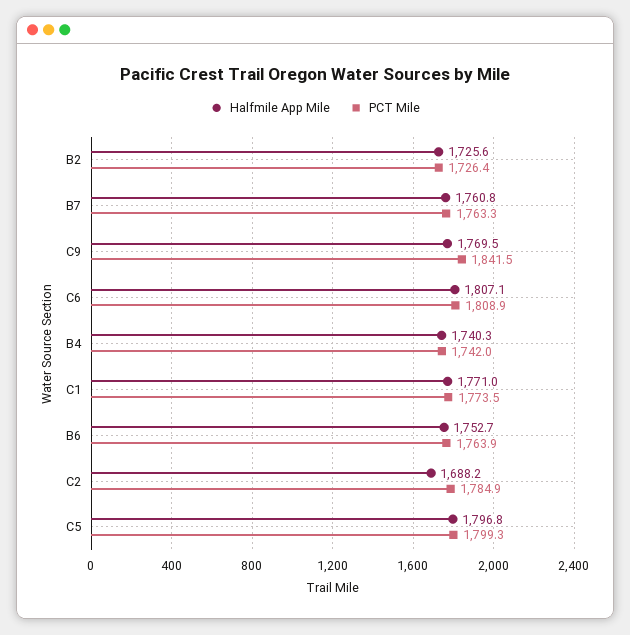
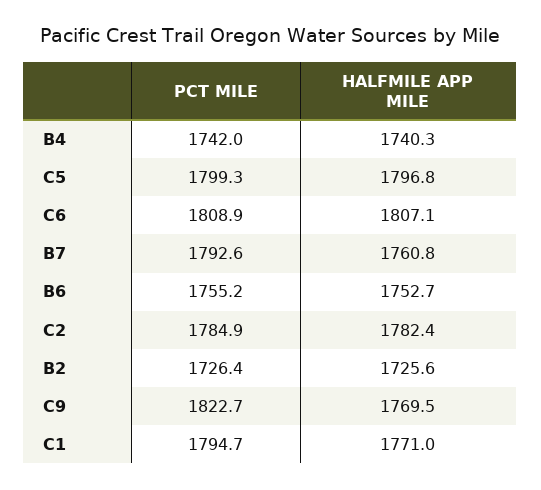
  {
    "Halfmile App Mile": {
      "B2": 1725.6,
      "B7": 1760.8,
      "C9": 1769.5,
      "C6": 1807.1,
      "B4": 1740.3,
      "C1": 1771,
      "B6": 1752.7,
-     "C2": 1688.2,
+     "C2": 1782.4,
      "C5": 1796.8
    },
    "PCT Mile": {
      "B2": 1726.4,
-     "B7": 1763.3,
+     "B7": 1792.6,
-     "C9": 1841.5,
+     "C9": 1822.7,
      "C6": 1808.9,
      "B4": 1742,
-     "C1": 1773.5,
+     "C1": 1794.7,
-     "B6": 1763.9,
+     "B6": 1755.2,
      "C2": 1784.9,
      "C5": 1799.3
    }
  }

